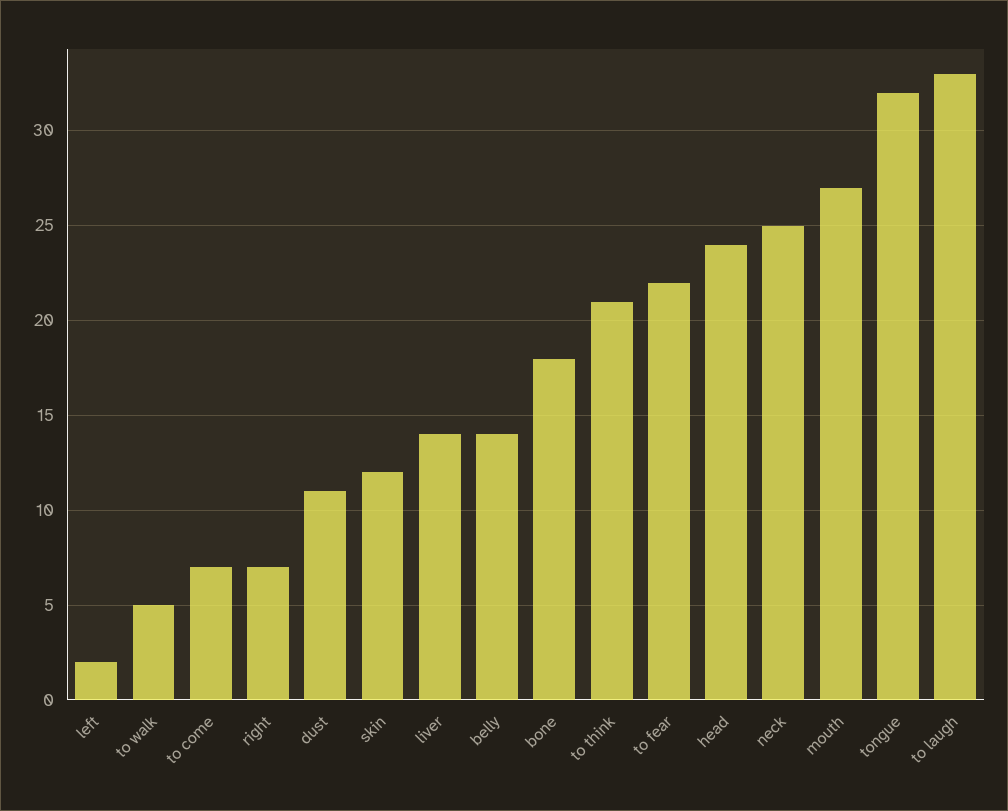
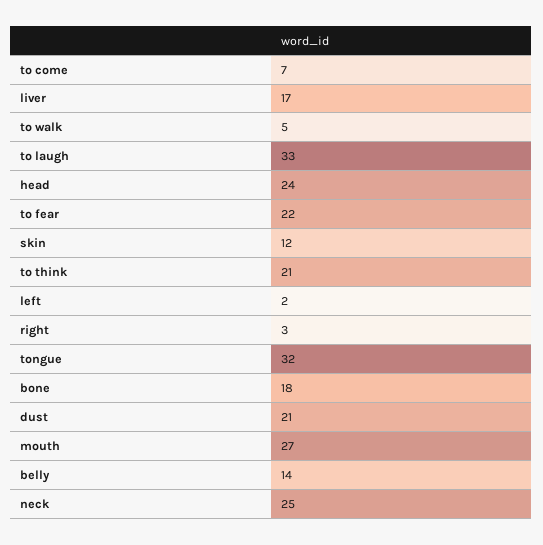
  {
    "left": 2,
    "to walk": 5,
    "to come": 7,
-   "right": 7,
+   "right": 3,
-   "dust": 11,
+   "dust": 21,
    "skin": 12,
-   "liver": 14,
+   "liver": 17,
    "belly": 14,
    "bone": 18,
    "to think": 21,
    "to fear": 22,
    "head": 24,
    "neck": 25,
    "mouth": 27,
    "tongue": 32,
    "to laugh": 33
  }

